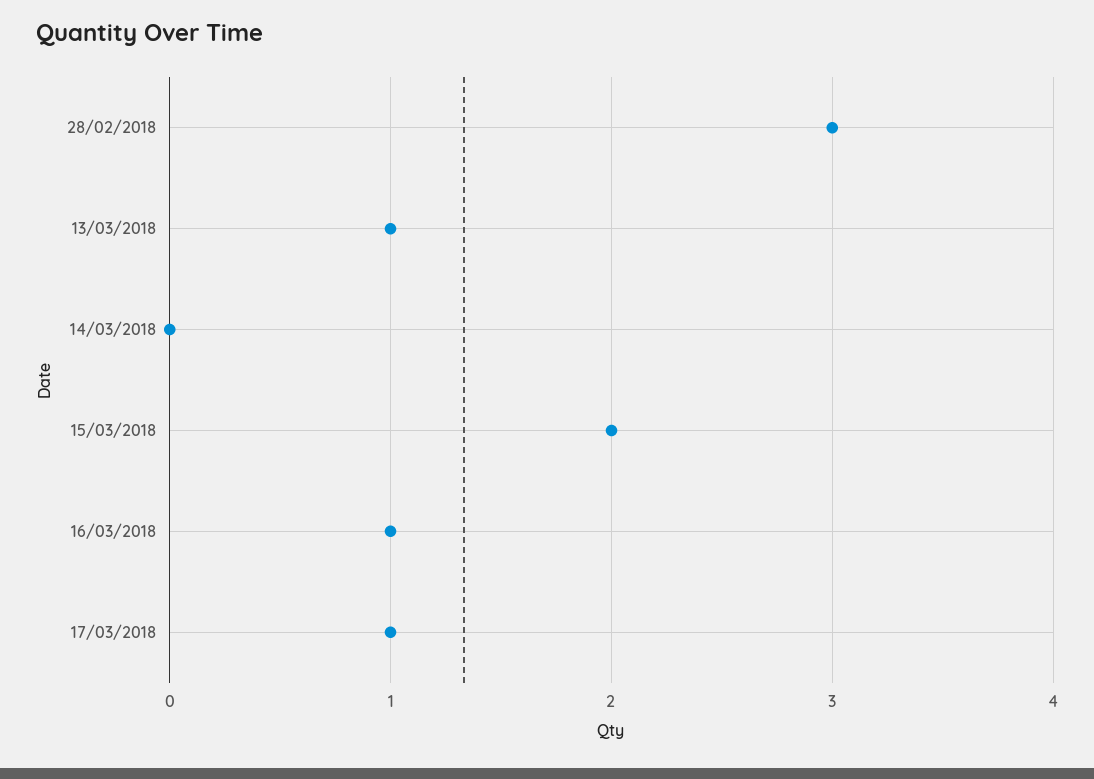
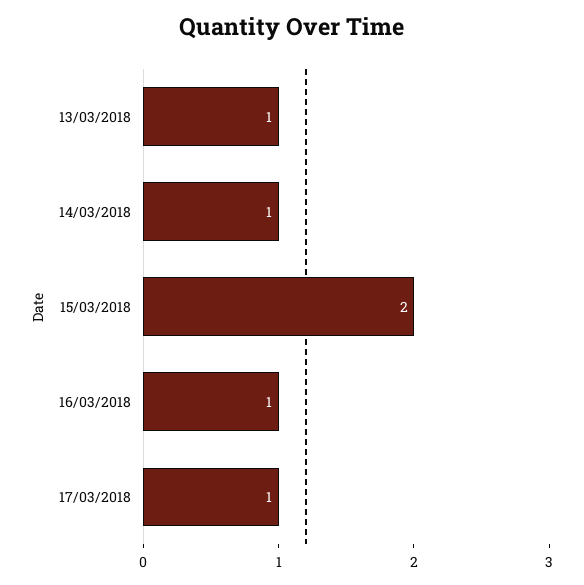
  {
-   "28/02/2018": 3,
    "13/03/2018": 1,
-   "14/03/2018": 0,
+   "14/03/2018": 1,
    "15/03/2018": 2,
    "16/03/2018": 1,
    "17/03/2018": 1
  }

